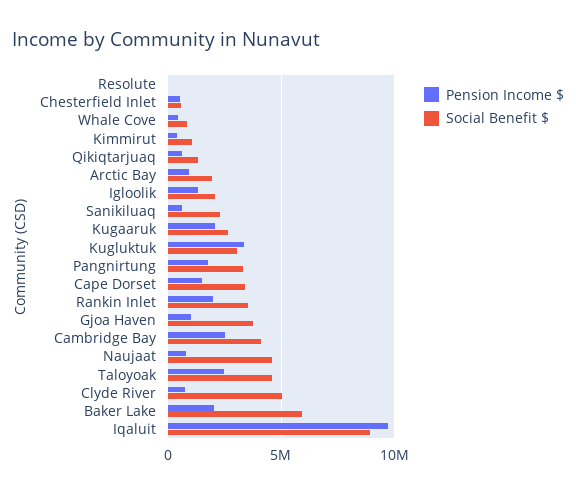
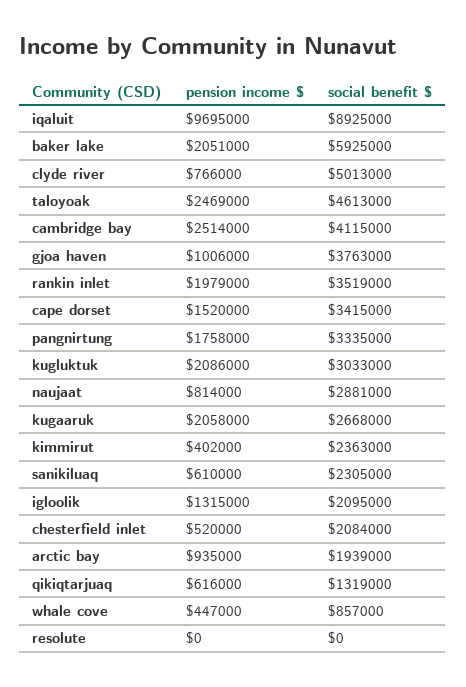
  {
    "Pension Income $": {
      "Resolute": 0,
      "Chesterfield Inlet": 520000,
      "Whale Cove": 447000,
      "Kimmirut": 402000,
      "Qikiqtarjuaq": 616000,
      "Arctic Bay": 935000,
      "Igloolik": 1315000,
      "Sanikiluaq": 610000,
      "Kugaaruk": 2058000,
-     "Kugluktuk": 3500000,
+     "Kugluktuk": 2086000,
      "Pangnirtung": 1758000,
      "Cape Dorset": 1520000,
      "Rankin Inlet": 1979000,
      "Gjoa Haven": 1006000,
      "Cambridge Bay": 2514000,
      "Naujaat": 814000,
      "Taloyoak": 2469000,
      "Clyde River": 766000,
      "Baker Lake": 2051000,
      "Iqaluit": 9695000
    },
    "Social Benefit $": {
      "Resolute": 0,
-     "Chesterfield Inlet": 500000,
+     "Chesterfield Inlet": 2084000,
      "Whale Cove": 857000,
-     "Kimmirut": 1000000,
+     "Kimmirut": 2363000,
      "Qikiqtarjuaq": 1319000,
      "Arctic Bay": 1939000,
      "Igloolik": 2095000,
      "Sanikiluaq": 2305000,
      "Kugaaruk": 2668000,
      "Kugluktuk": 3033000,
      "Pangnirtung": 3335000,
      "Cape Dorset": 3415000,
      "Rankin Inlet": 3519000,
      "Gjoa Haven": 3763000,
      "Cambridge Bay": 4115000,
-     "Naujaat": 4500000,
+     "Naujaat": 2881000,
      "Taloyoak": 4613000,
      "Clyde River": 5013000,
      "Baker Lake": 5925000,
      "Iqaluit": 8925000
    }
  }

